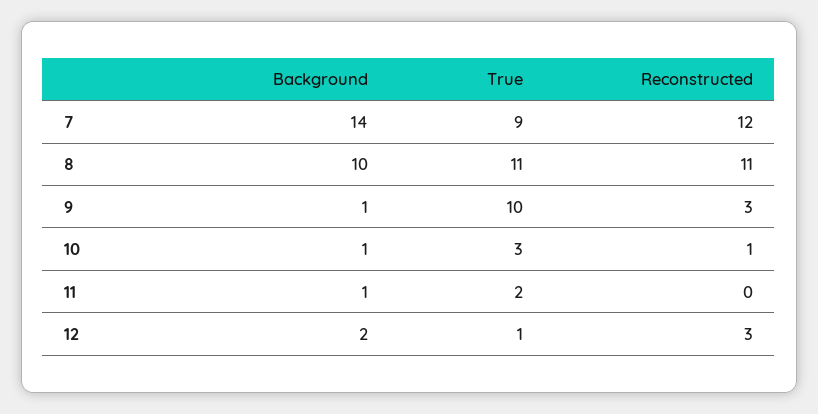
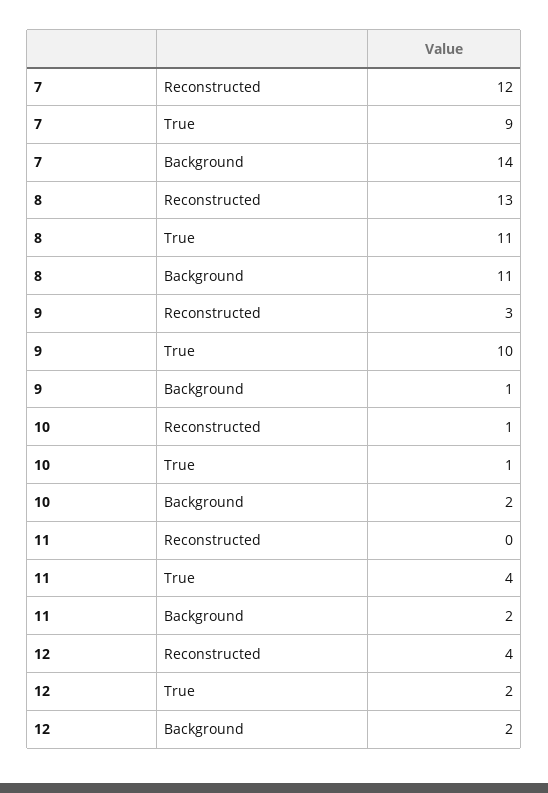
  {
    "Background": {
      "7": 14,
-     "8": 10,
+     "8": 11,
      "9": 1,
-     "10": 1,
+     "10": 2,
-     "11": 1,
+     "11": 2,
      "12": 2
    },
    "True": {
      "7": 9,
      "8": 11,
      "9": 10,
-     "10": 3,
+     "10": 1,
-     "11": 2,
+     "11": 4,
-     "12": 1
+     "12": 2
    },
    "Reconstructed": {
      "7": 12,
-     "8": 11,
+     "8": 13,
      "9": 3,
      "10": 1,
      "11": 0,
-     "12": 3
+     "12": 4
    }
  }

